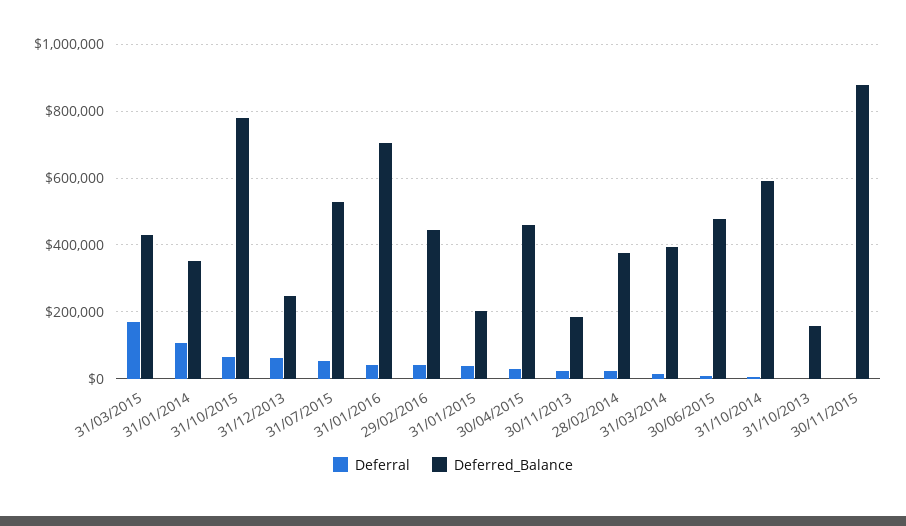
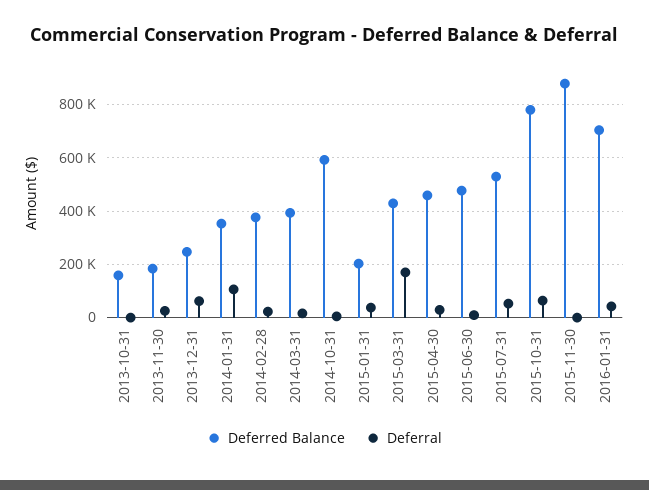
  {
    "Deferral": {
      "31/03/2015": 160000,
      "31/01/2014": 100000,
      "31/10/2015": 60000,
      "31/12/2013": 60000,
      "31/07/2015": 60000,
      "31/01/2016": 40000,
-     "29/02/2016": 40000,
      "31/01/2015": 40000,
      "30/04/2015": 20000,
      "30/11/2013": 20000,
      "28/02/2014": 20000,
      "31/03/2014": 20000,
      "30/06/2015": 0,
      "31/10/2014": 0,
      "31/10/2013": 0,
      "30/11/2015": 0
    },
    "Deferred_Balance": {
      "31/03/2015": 420000,
      "31/01/2014": 360000,
      "31/10/2015": 780000,
      "31/12/2013": 240000,
      "31/07/2015": 520000,
      "31/01/2016": 700000,
-     "29/02/2016": 440000,
      "31/01/2015": 200000,
      "30/04/2015": 460000,
      "30/11/2013": 180000,
      "28/02/2014": 380000,
      "31/03/2014": 400000,
      "30/06/2015": 480000,
      "31/10/2014": 600000,
      "31/10/2013": 160000,
      "30/11/2015": 880000
    }
  }

